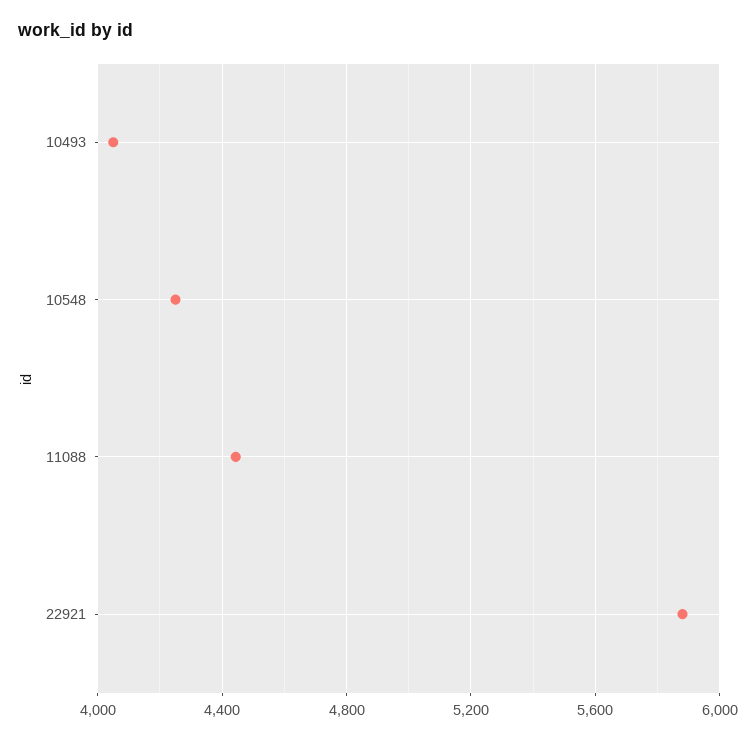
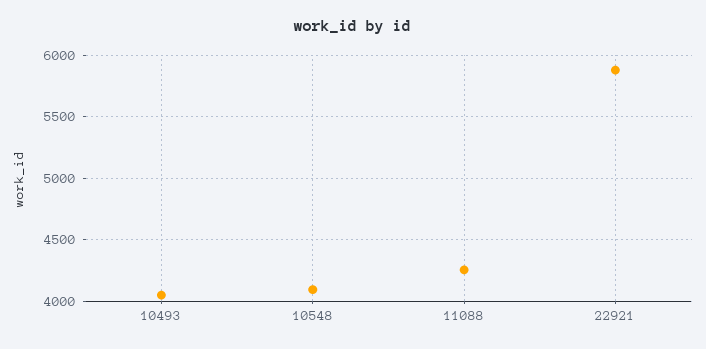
  {
    "10493": 4050,
-   "10548": 4250,
+   "10548": 4100,
-   "11088": 4450,
+   "11088": 4250,
    "22921": 5900
  }

